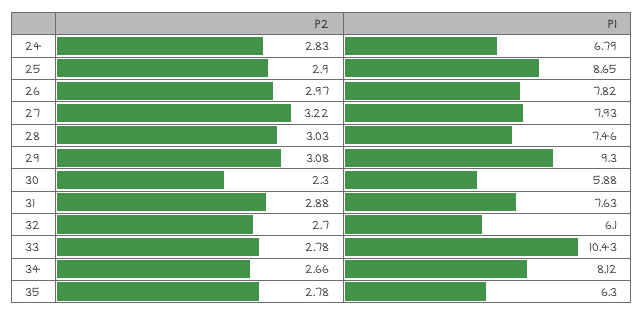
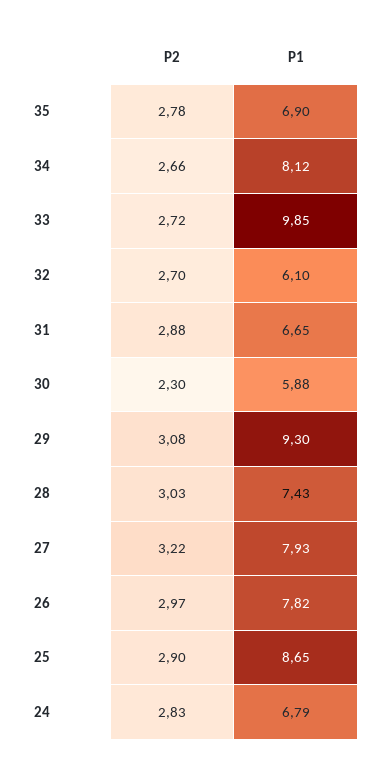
  {
    "P2": {
      "24": 2.83,
      "25": 2.9,
      "26": 2.97,
      "27": 3.22,
      "28": 3.03,
      "29": 3.08,
      "30": 2.3,
      "31": 2.88,
      "32": 2.7,
-     "33": 2.78,
+     "33": 2.72,
      "34": 2.66,
      "35": 2.78
    },
    "P1": {
      "24": 6.79,
      "25": 8.65,
      "26": 7.82,
      "27": 7.93,
-     "28": 7.46,
+     "28": 7.43,
      "29": 9.3,
      "30": 5.88,
-     "31": 7.63,
+     "31": 6.65,
      "32": 6.1,
-     "33": 10.43,
+     "33": 9.85,
      "34": 8.12,
-     "35": 6.3
+     "35": 6.9
    }
  }

